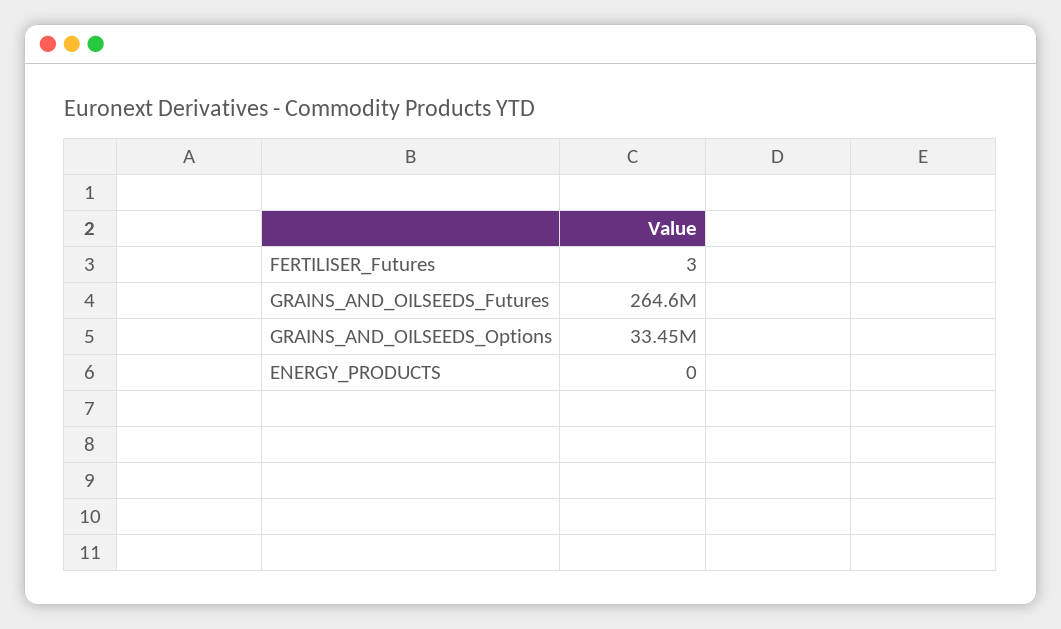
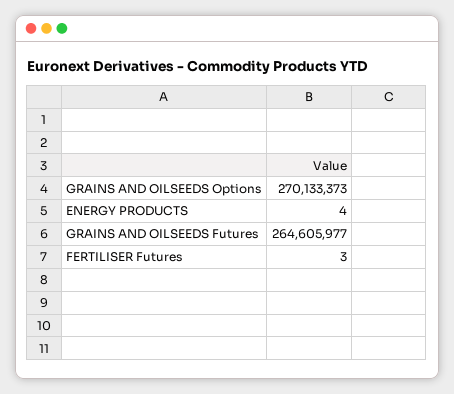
  {
    "FERTILISER_Futures": 3,
    "GRAINS_AND_OILSEEDS_Futures": 264605977,
-   "GRAINS_AND_OILSEEDS_Options": 33450000,
+   "GRAINS_AND_OILSEEDS_Options": 270133373,
-   "ENERGY_PRODUCTS": 0
+   "ENERGY_PRODUCTS": 4
  }

